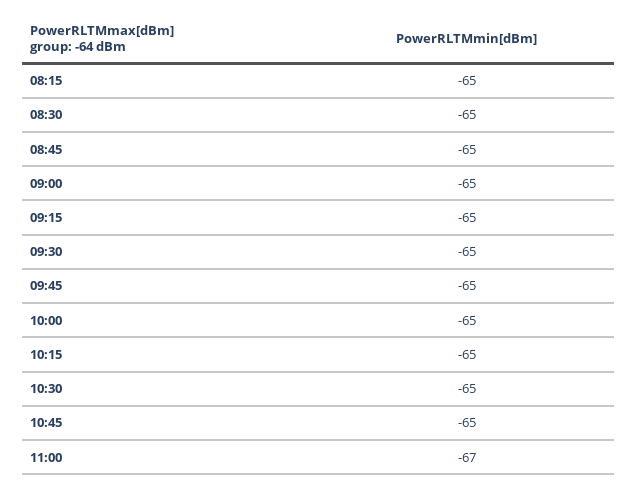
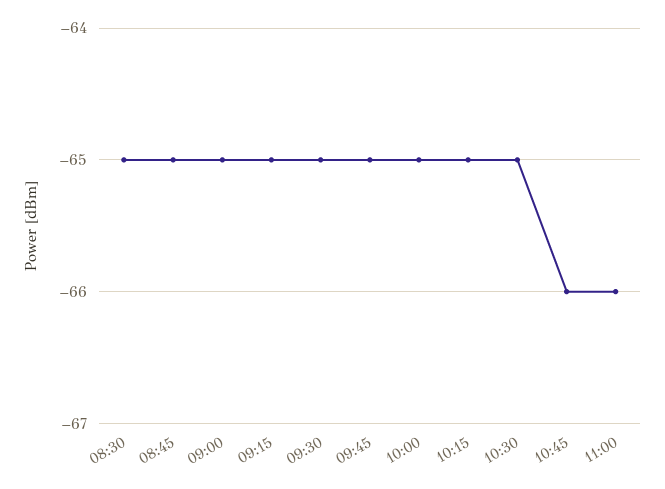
  {
-   "08:15": -65,
    "08:30": -65,
    "08:45": -65,
    "09:00": -65,
    "09:15": -65,
    "09:30": -65,
    "09:45": -65,
    "10:00": -65,
    "10:15": -65,
    "10:30": -65,
-   "10:45": -65,
+   "10:45": -66,
-   "11:00": -67
+   "11:00": -66
  }

